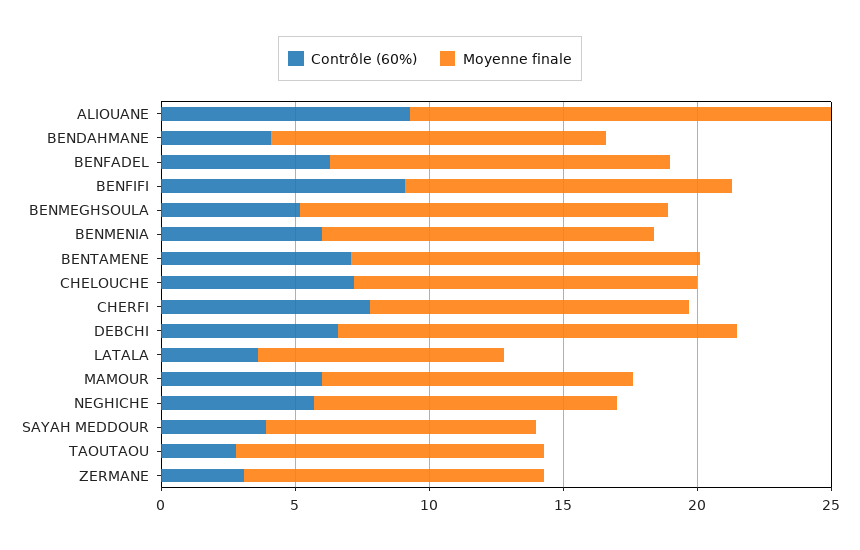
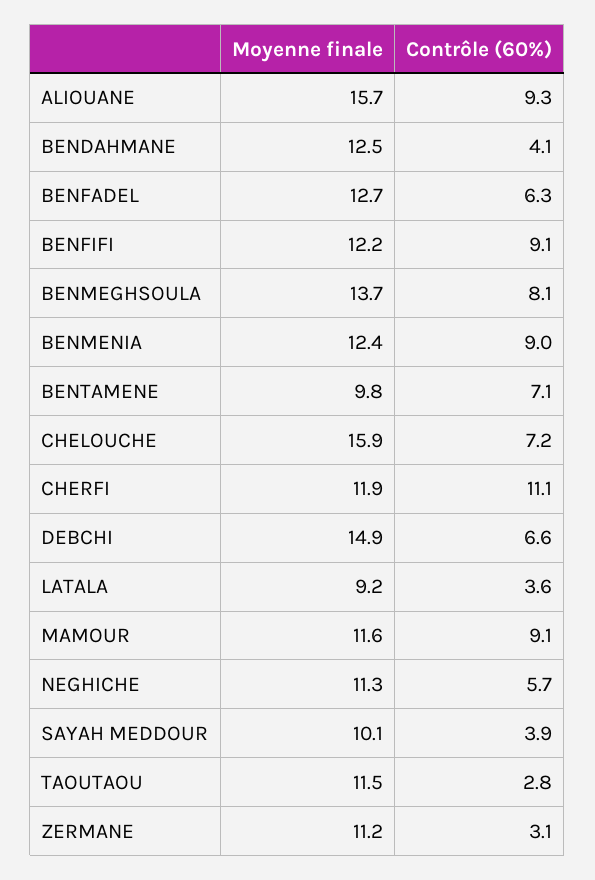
  {
    "Contrôle (60%)": {
      "ALIOUANE": 9.3,
      "BENDAHMANE": 4.1,
      "BENFADEL": 6.3,
      "BENFIFI": 9.1,
-     "BENMEGHSOULA": 5,
+     "BENMEGHSOULA": 8.1,
-     "BENMENIA": 6,
+     "BENMENIA": 9,
      "BENTAMENE": 7.1,
      "CHELOUCHE": 7.2,
-     "CHERFI": 8,
+     "CHERFI": 11.1,
      "DEBCHI": 6.6,
      "LATALA": 3.6,
-     "MAMOUR": 6,
+     "MAMOUR": 9.1,
      "NEGHICHE": 5.7,
      "SAYAH MEDDOUR": 3.9,
      "TAOUTAOU": 2.8,
      "ZERMANE": 3.1
    },
    "Moyenne finale": {
      "ALIOUANE": 15.7,
      "BENDAHMANE": 12.5,
      "BENFADEL": 12.7,
      "BENFIFI": 12.2,
      "BENMEGHSOULA": 13.7,
      "BENMENIA": 12.4,
-     "BENTAMENE": 13,
+     "BENTAMENE": 9.8,
-     "CHELOUCHE": 13,
+     "CHELOUCHE": 15.9,
      "CHERFI": 11.9,
      "DEBCHI": 14.9,
      "LATALA": 9.2,
      "MAMOUR": 11.6,
      "NEGHICHE": 11.3,
      "SAYAH MEDDOUR": 10.1,
      "TAOUTAOU": 11.5,
      "ZERMANE": 11.2
    }
  }

